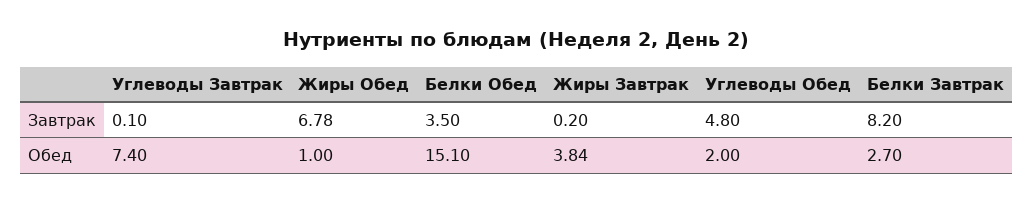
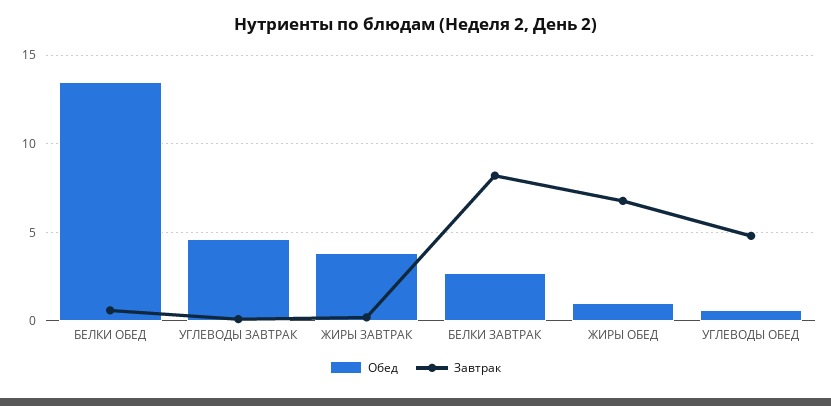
  {
    "Завтрак": {
      "Углеводы Завтрак": 0.1,
      "Жиры Обед": 6.78,
-     "Белки Обед": 3.5,
+     "Белки Обед": 0.5,
      "Жиры Завтрак": 0.2,
      "Углеводы Обед": 4.8,
      "Белки Завтрак": 8.2
    },
    "Обед": {
-     "Углеводы Завтрак": 7.4,
+     "Углеводы Завтрак": 4.5,
      "Жиры Обед": 1,
-     "Белки Обед": 15.1,
+     "Белки Обед": 13.5,
      "Жиры Завтрак": 3.84,
-     "Углеводы Обед": 2,
+     "Углеводы Обед": 0.5,
      "Белки Завтрак": 2.7
    }
  }

